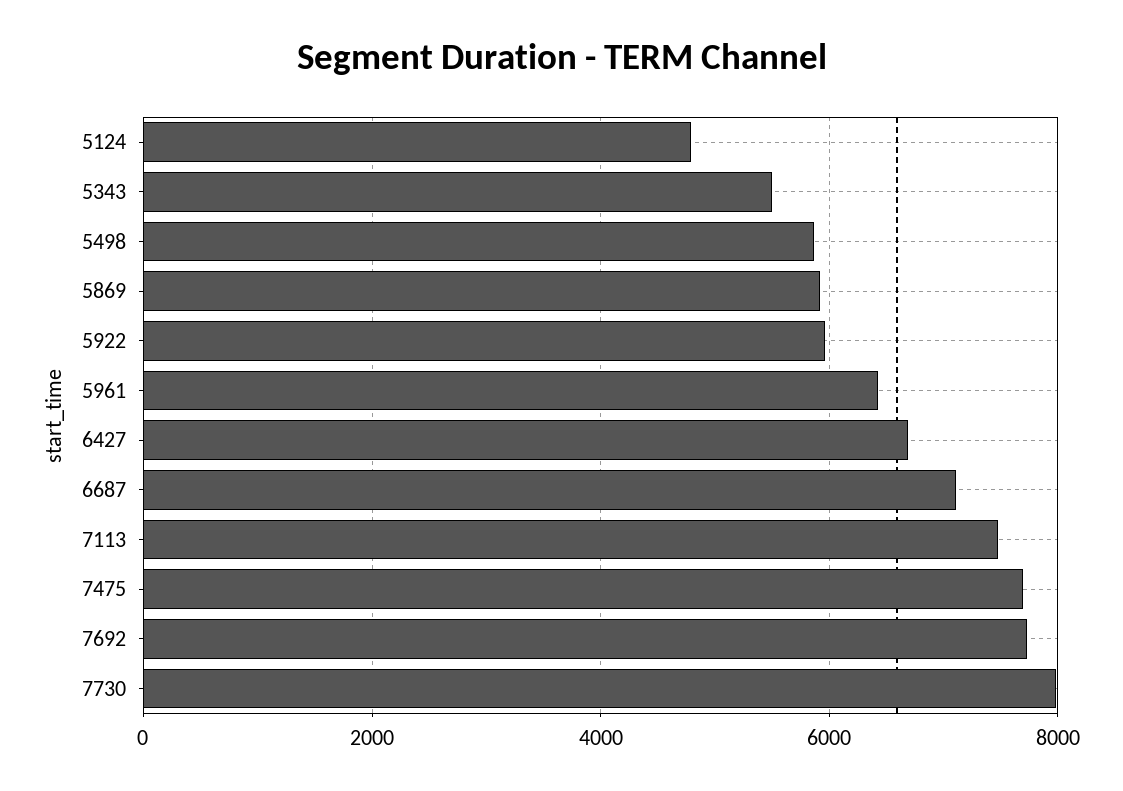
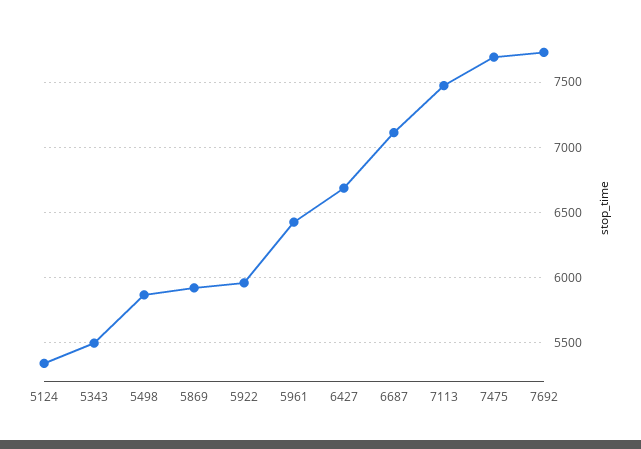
  {
-   "5124": 4800,
+   "5124": 5350,
    "5343": 5500,
    "5498": 5850,
    "5869": 5900,
    "5922": 5950,
    "5961": 6450,
    "6427": 6700,
    "6687": 7100,
    "7113": 7450,
    "7475": 7700,
-   "7692": 7750,
+   "7692": 7750
-   "7730": 8000
  }

